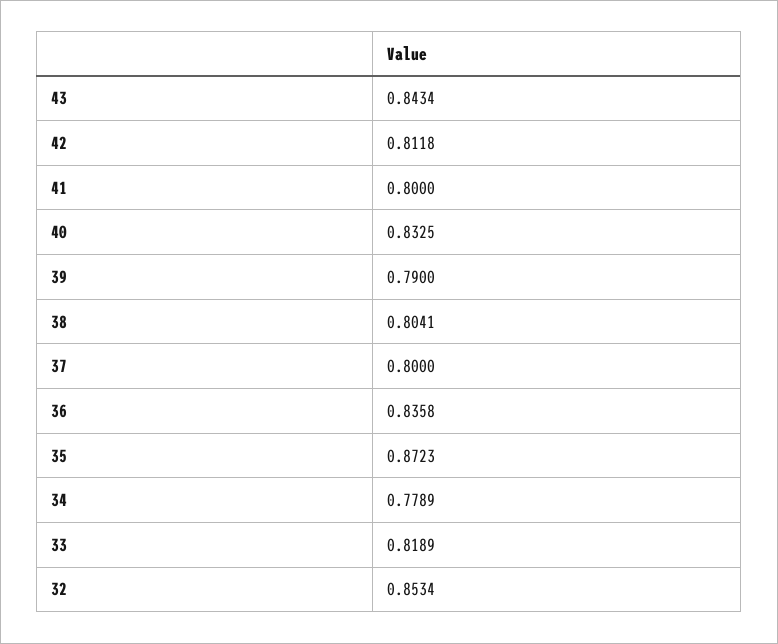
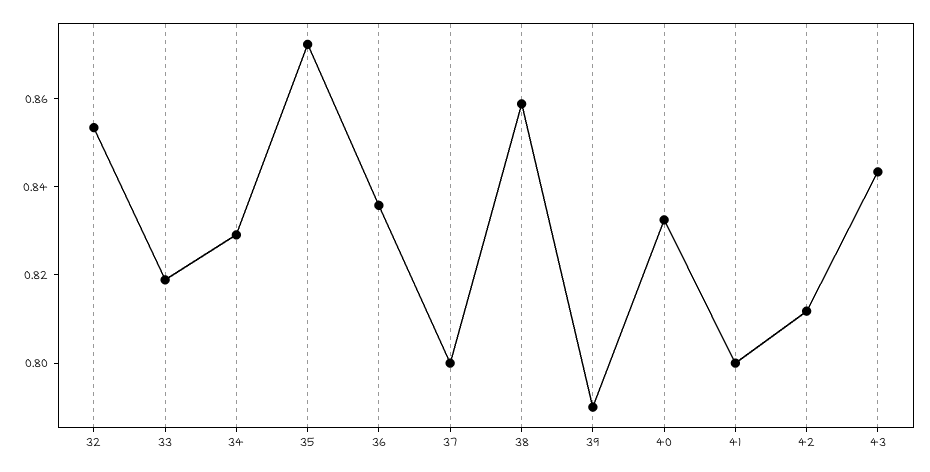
  {
    "43": 0.8434,
    "42": 0.8118,
    "41": 0.8,
    "40": 0.8325,
    "39": 0.79,
-   "38": 0.8041,
+   "38": 0.86,
    "37": 0.8,
    "36": 0.8358,
    "35": 0.8723,
-   "34": 0.7789,
+   "34": 0.83,
    "33": 0.8189,
    "32": 0.8534
  }

